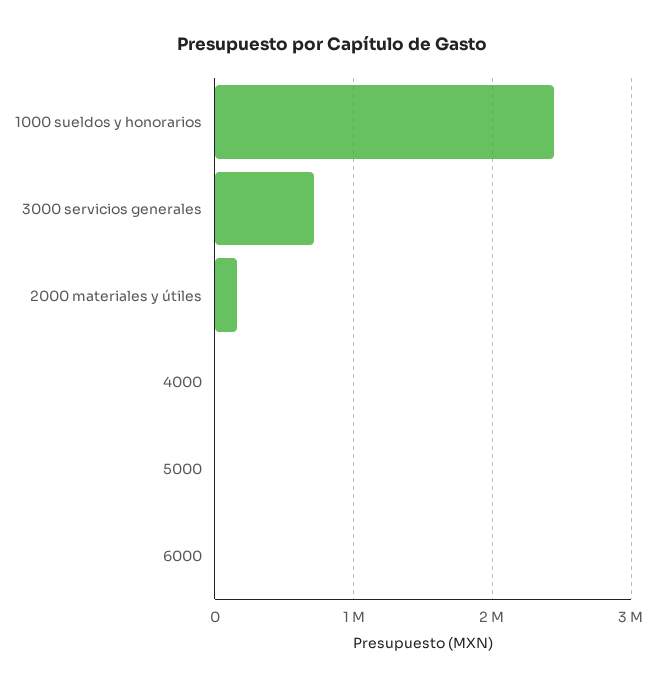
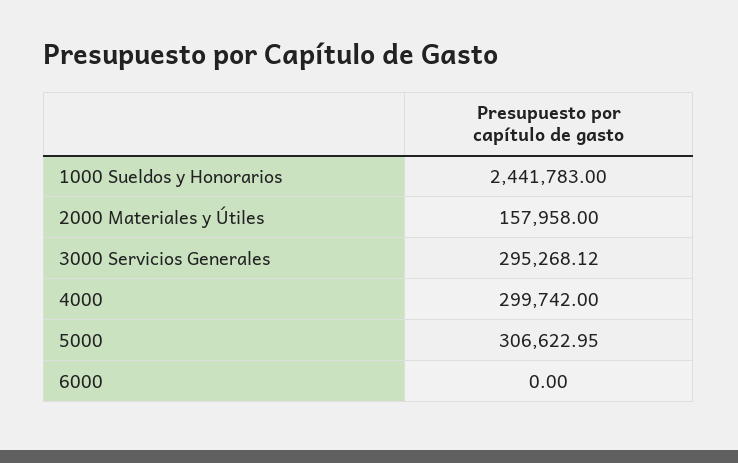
  {
    "1000 sueldos y honorarios": 2441783,
-   "3000 servicios generales": 700000,
+   "3000 servicios generales": 295268.12,
    "2000 materiales y útiles": 157958,
-   "4000": 0,
+   "4000": 299742,
-   "5000": 0,
+   "5000": 306622.95,
    "6000": 0
  }

